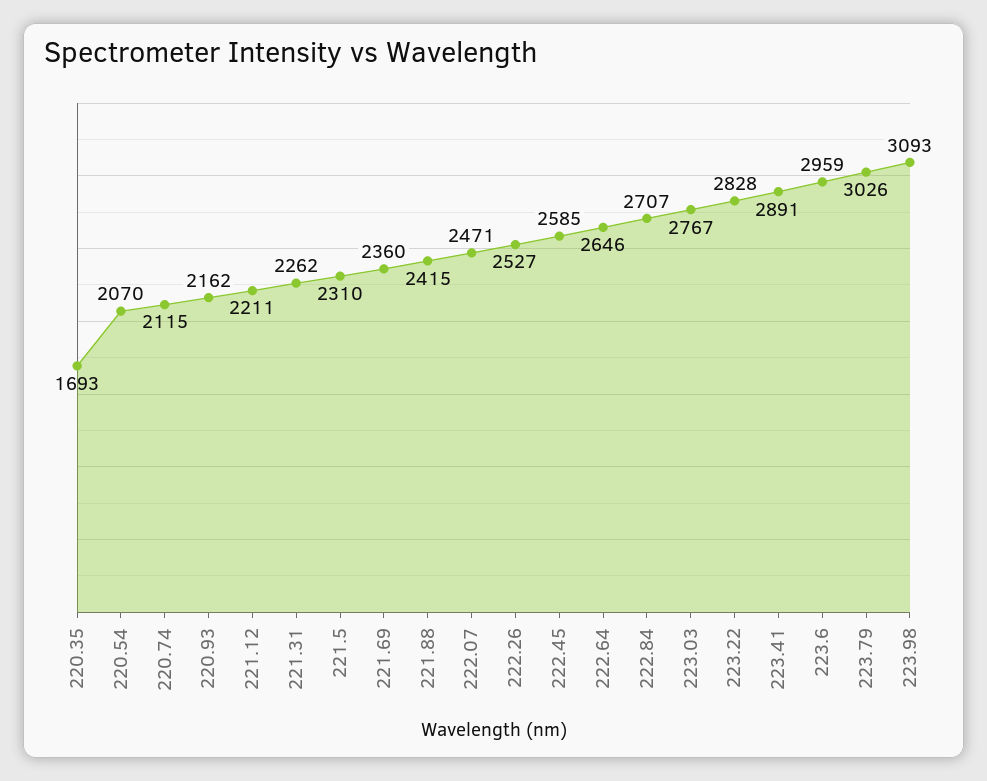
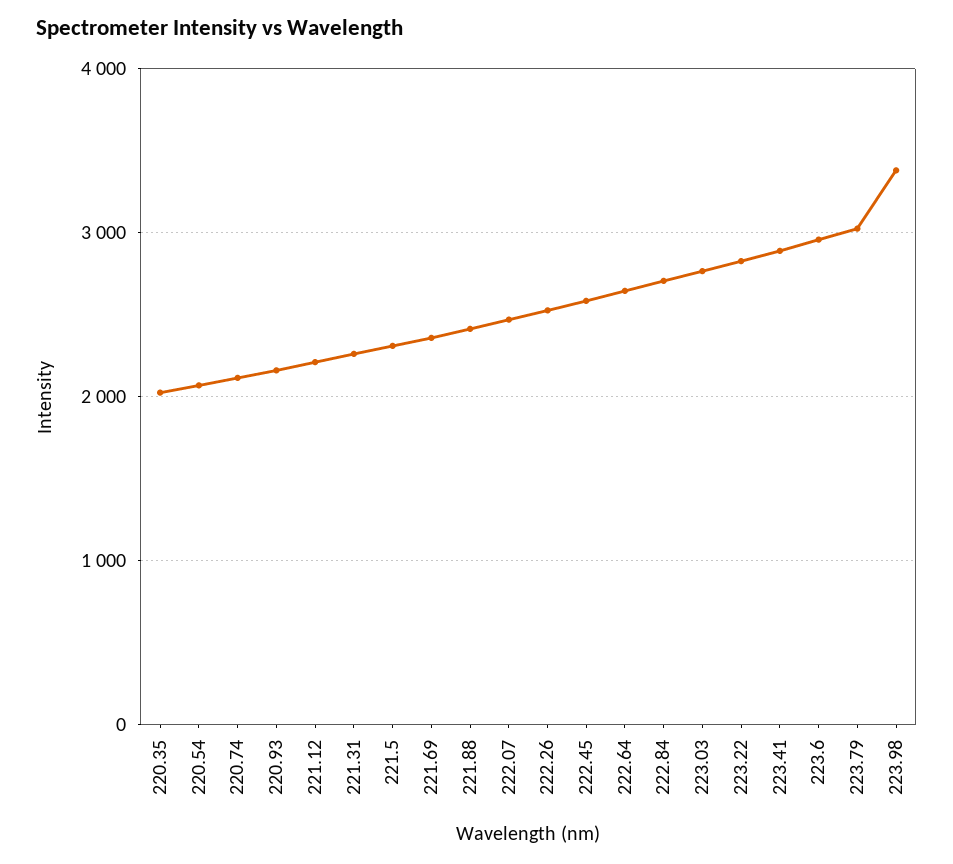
  {
-   "220.35": 1693,
+   "220.35": 2000,
    "220.54": 2070,
    "220.74": 2115,
    "220.93": 2162,
    "221.12": 2211,
    "221.31": 2262,
    "221.5": 2310,
    "221.69": 2360,
    "221.88": 2415,
    "222.07": 2471,
    "222.26": 2527,
    "222.45": 2585,
    "222.64": 2646,
    "222.84": 2707,
    "223.03": 2767,
    "223.22": 2828,
    "223.41": 2891,
    "223.6": 2959,
    "223.79": 3026,
-   "223.98": 3093
+   "223.98": 3400
  }

